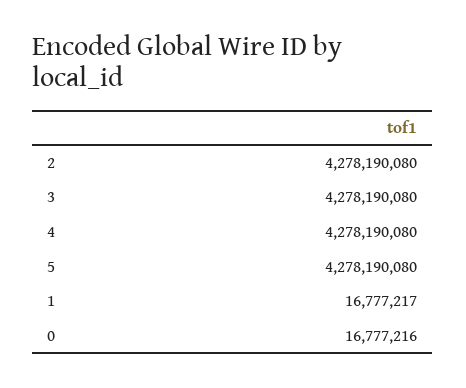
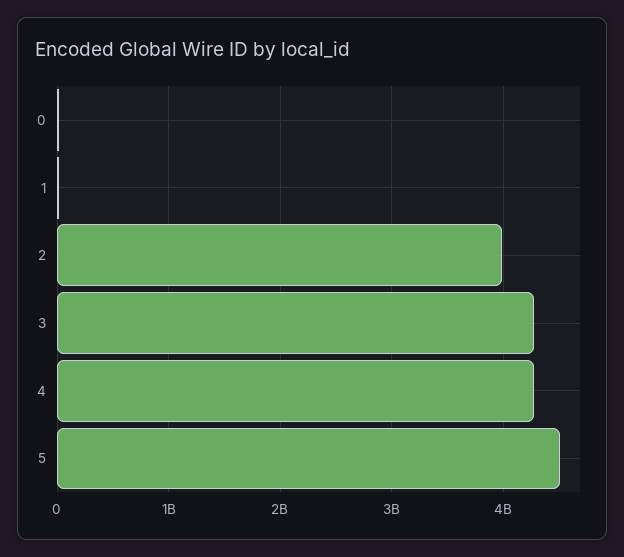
  {
-   "2": 4278190080,
+   "2": 4000000000,
    "3": 4278190080,
    "4": 4278190080,
-   "5": 4278190080,
+   "5": 4500000000,
    "1": 16777217,
    "0": 16777216
  }

